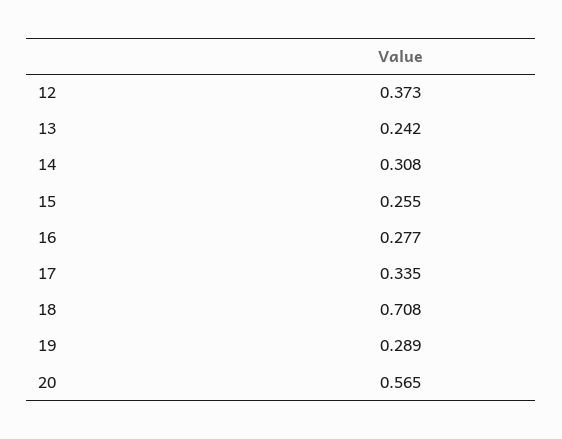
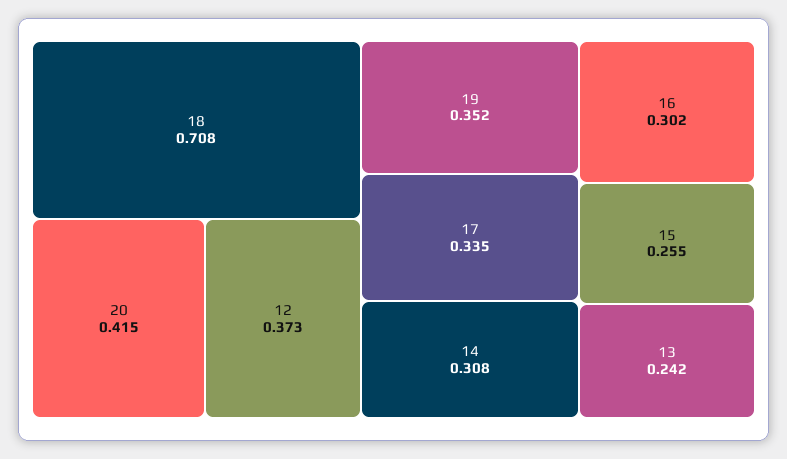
  {
    "12": 0.373,
    "13": 0.242,
    "14": 0.308,
    "15": 0.255,
-   "16": 0.277,
+   "16": 0.302,
    "17": 0.335,
    "18": 0.708,
-   "19": 0.289,
+   "19": 0.352,
-   "20": 0.565
+   "20": 0.415
  }

